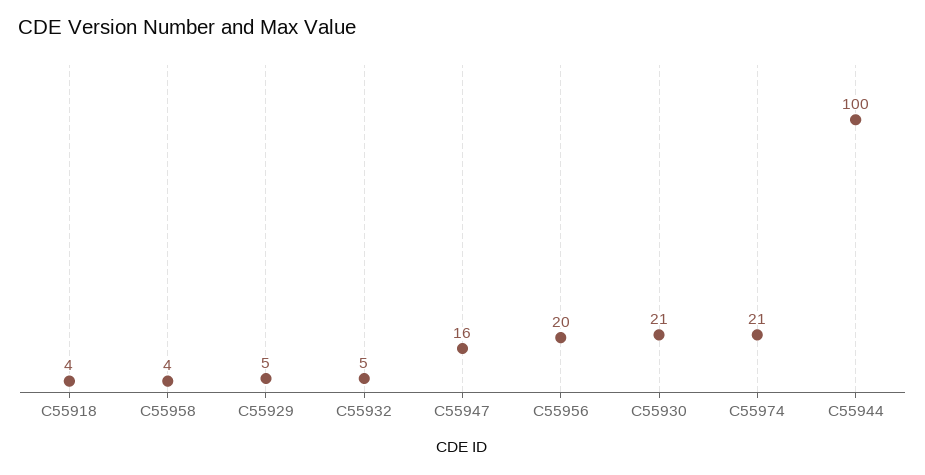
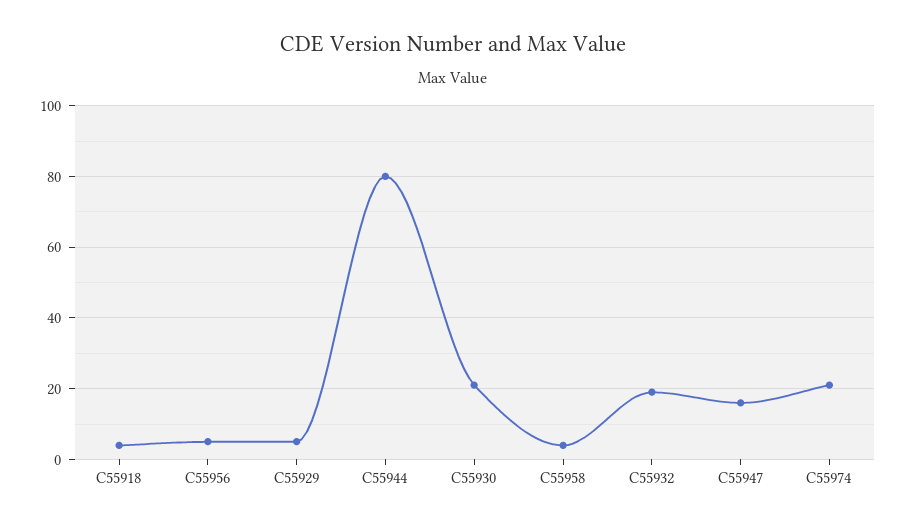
  {
    "C55918": 4,
    "C55958": 4,
    "C55929": 5,
-   "C55932": 5,
+   "C55932": 20,
    "C55947": 16,
-   "C55956": 20,
+   "C55956": 5,
    "C55930": 21,
    "C55974": 21,
-   "C55944": 100
+   "C55944": 80
  }

